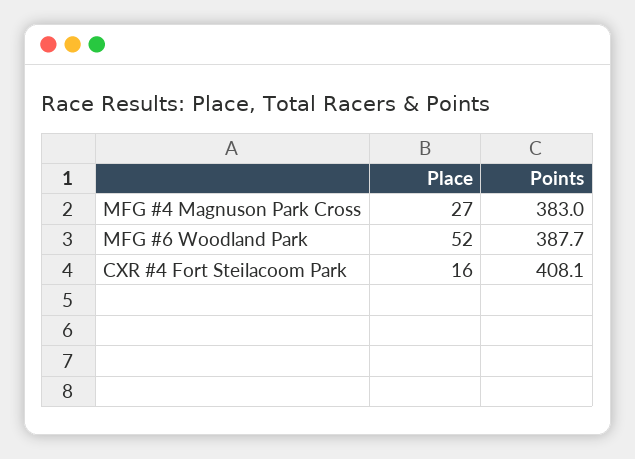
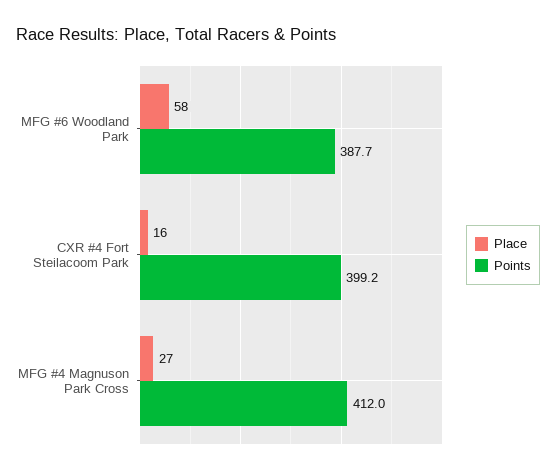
  {
    "Place": {
      "MFG #4 Magnuson Park Cross": 27,
-     "MFG #6 Woodland Park": 52,
+     "MFG #6 Woodland Park": 58,
      "CXR #4 Fort Steilacoom Park": 16
    },
    "Points": {
-     "MFG #4 Magnuson Park Cross": 383,
+     "MFG #4 Magnuson Park Cross": 412,
      "MFG #6 Woodland Park": 387.7,
-     "CXR #4 Fort Steilacoom Park": 408.1
+     "CXR #4 Fort Steilacoom Park": 399.2
    }
  }

